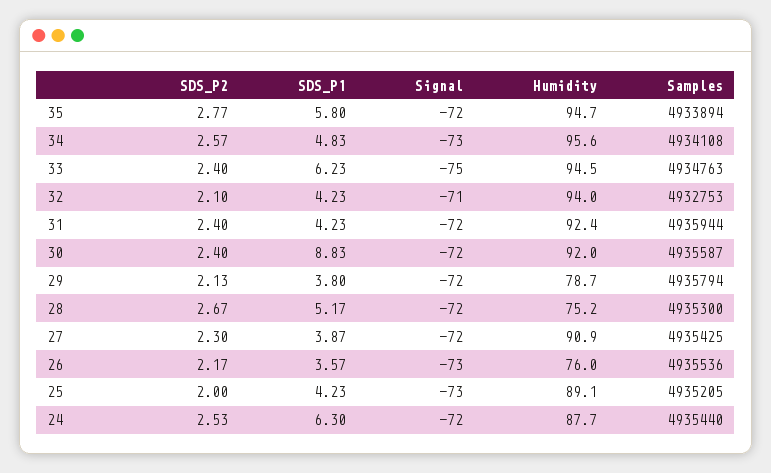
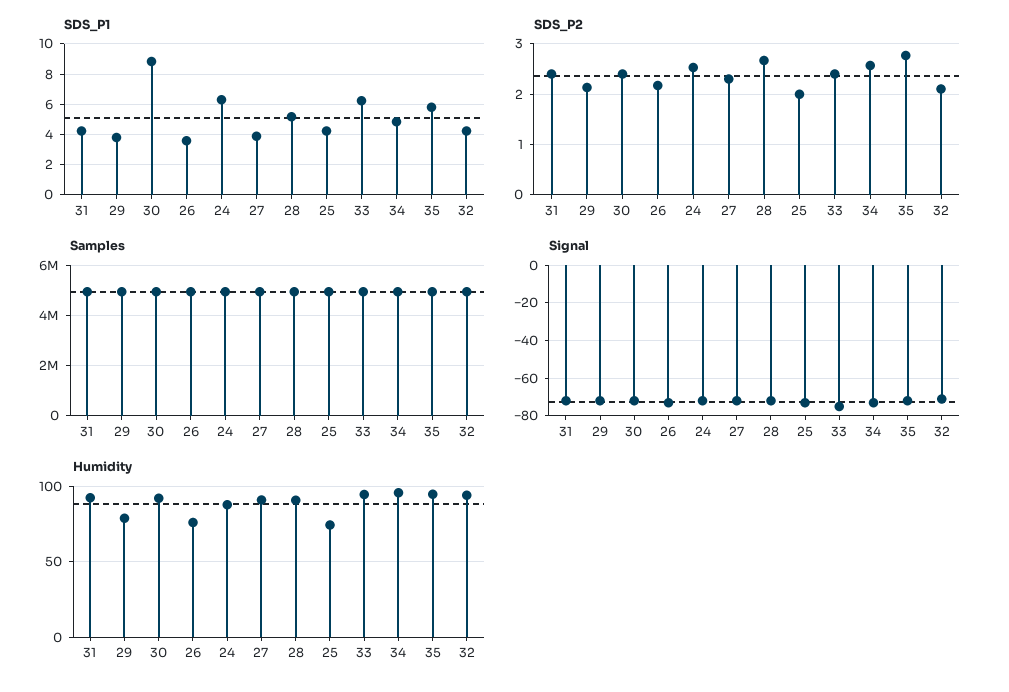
  {
    "SDS_P2": {
      "35": 2.77,
      "34": 2.57,
      "33": 2.4,
      "32": 2.1,
      "31": 2.4,
      "30": 2.4,
      "29": 2.13,
      "28": 2.67,
      "27": 2.3,
      "26": 2.17,
      "25": 2,
      "24": 2.53
    },
    "SDS_P1": {
      "35": 5.8,
      "34": 4.83,
      "33": 6.23,
      "32": 4.23,
      "31": 4.23,
      "30": 8.83,
      "29": 3.8,
      "28": 5.17,
      "27": 3.87,
      "26": 3.57,
      "25": 4.23,
      "24": 6.3
    },
    "Signal": {
      "35": -72,
      "34": -73,
      "33": -75,
      "32": -71,
      "31": -72,
      "30": -72,
      "29": -72,
      "28": -72,
      "27": -72,
      "26": -73,
      "25": -73,
      "24": -72
    },
    "Humidity": {
      "35": 94.7,
      "34": 95.6,
      "33": 94.5,
      "32": 94,
      "31": 92.4,
      "30": 92,
      "29": 78.7,
-     "28": 75.2,
+     "28": 90,
      "27": 90.9,
      "26": 76,
-     "25": 89.1,
+     "25": 75,
      "24": 87.7
    },
    "Samples": {
      "35": 4933894,
      "34": 4934108,
      "33": 4934763,
      "32": 4932753,
      "31": 4935944,
      "30": 4935587,
      "29": 4935794,
      "28": 4935300,
      "27": 4935425,
      "26": 4935536,
      "25": 4935205,
      "24": 4935440
    }
  }

